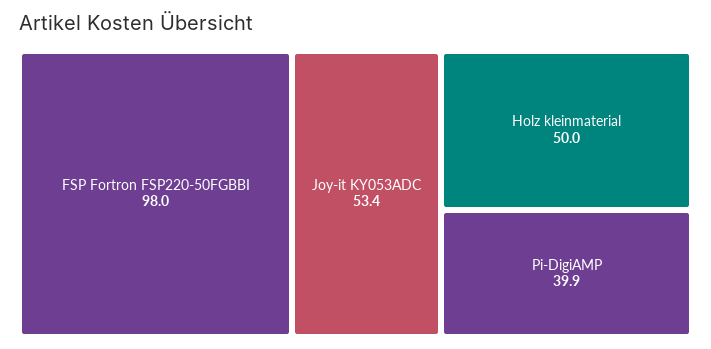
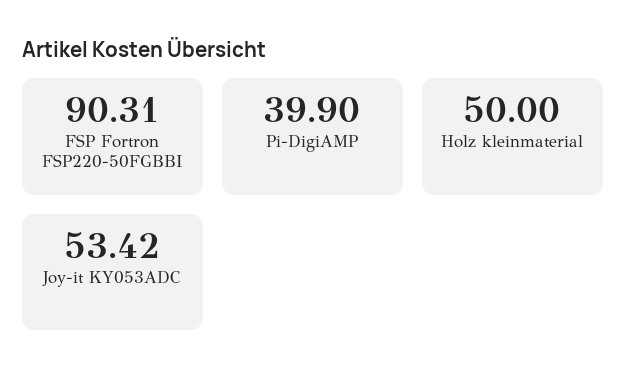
  {
-   "FSP Fortron FSP220-50FGBBI": 98,
+   "FSP Fortron FSP220-50FGBBI": 90.31,
    "Joy-it KY053ADC": 53.42,
    "Holz kleinmaterial": 50,
    "Pi-DigiAMP": 39.9
  }

